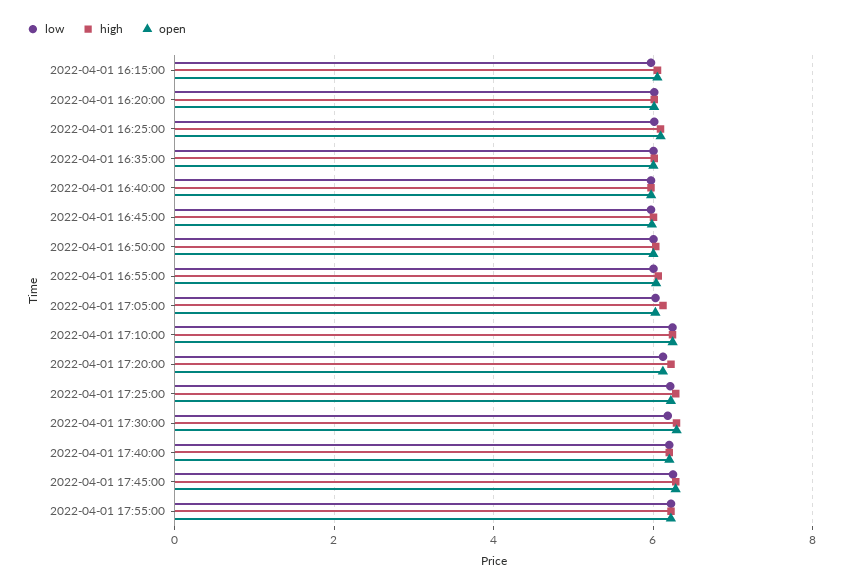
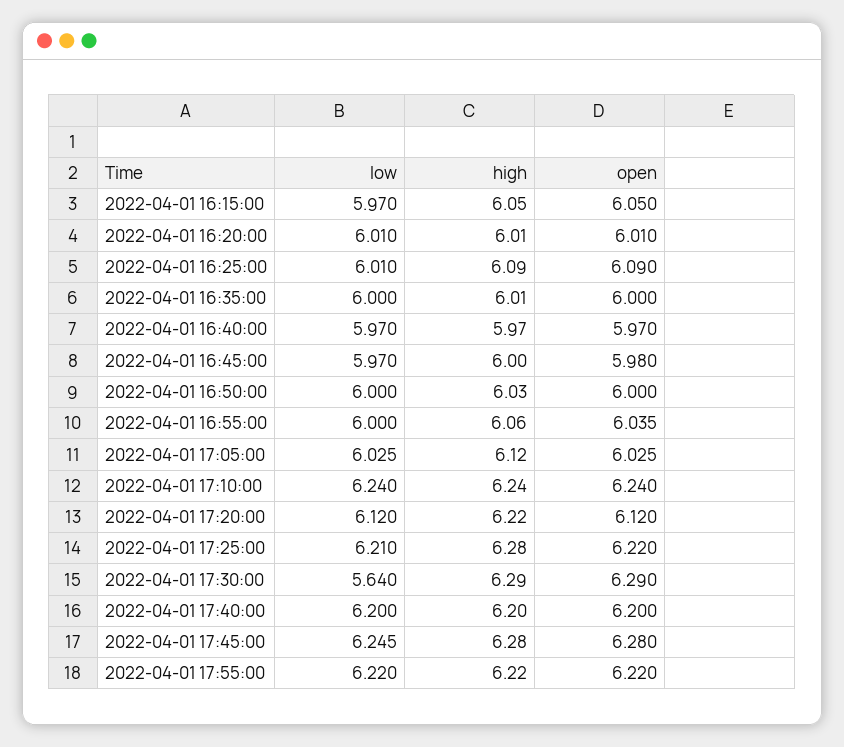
  {
    "low": {
      "2022-04-01 16:15:00": 5.97,
      "2022-04-01 16:20:00": 6.01,
      "2022-04-01 16:25:00": 6.01,
      "2022-04-01 16:35:00": 6,
      "2022-04-01 16:40:00": 5.97,
      "2022-04-01 16:45:00": 5.97,
      "2022-04-01 16:50:00": 6,
      "2022-04-01 16:55:00": 6,
      "2022-04-01 17:05:00": 6.025,
      "2022-04-01 17:10:00": 6.24,
      "2022-04-01 17:20:00": 6.12,
      "2022-04-01 17:25:00": 6.21,
-     "2022-04-01 17:30:00": 6.2,
+     "2022-04-01 17:30:00": 5.64,
      "2022-04-01 17:40:00": 6.2,
      "2022-04-01 17:45:00": 6.245,
      "2022-04-01 17:55:00": 6.22
    },
    "high": {
      "2022-04-01 16:15:00": 6.05,
      "2022-04-01 16:20:00": 6.01,
      "2022-04-01 16:25:00": 6.09,
      "2022-04-01 16:35:00": 6.01,
      "2022-04-01 16:40:00": 5.97,
      "2022-04-01 16:45:00": 6,
      "2022-04-01 16:50:00": 6.03,
      "2022-04-01 16:55:00": 6.06,
      "2022-04-01 17:05:00": 6.12,
      "2022-04-01 17:10:00": 6.24,
      "2022-04-01 17:20:00": 6.22,
      "2022-04-01 17:25:00": 6.28,
      "2022-04-01 17:30:00": 6.29,
      "2022-04-01 17:40:00": 6.2,
      "2022-04-01 17:45:00": 6.28,
      "2022-04-01 17:55:00": 6.22
    },
    "open": {
      "2022-04-01 16:15:00": 6.05,
      "2022-04-01 16:20:00": 6.01,
      "2022-04-01 16:25:00": 6.09,
      "2022-04-01 16:35:00": 6,
      "2022-04-01 16:40:00": 5.97,
      "2022-04-01 16:45:00": 5.98,
      "2022-04-01 16:50:00": 6,
      "2022-04-01 16:55:00": 6.035,
      "2022-04-01 17:05:00": 6.025,
      "2022-04-01 17:10:00": 6.24,
      "2022-04-01 17:20:00": 6.12,
      "2022-04-01 17:25:00": 6.22,
      "2022-04-01 17:30:00": 6.29,
      "2022-04-01 17:40:00": 6.2,
      "2022-04-01 17:45:00": 6.28,
      "2022-04-01 17:55:00": 6.22
    }
  }

